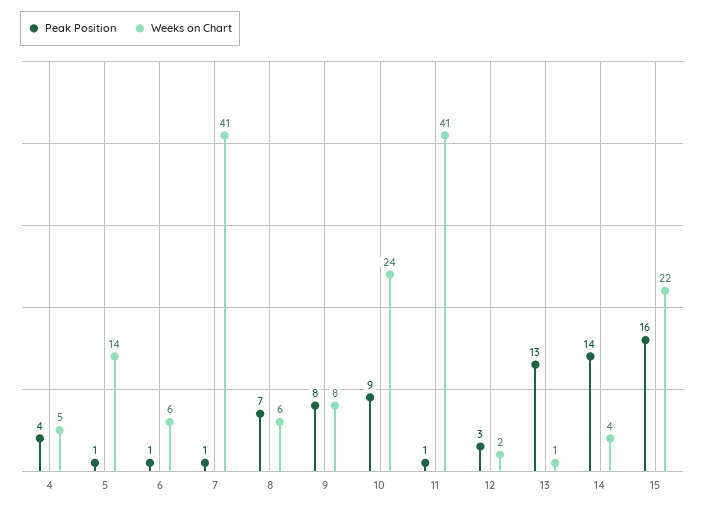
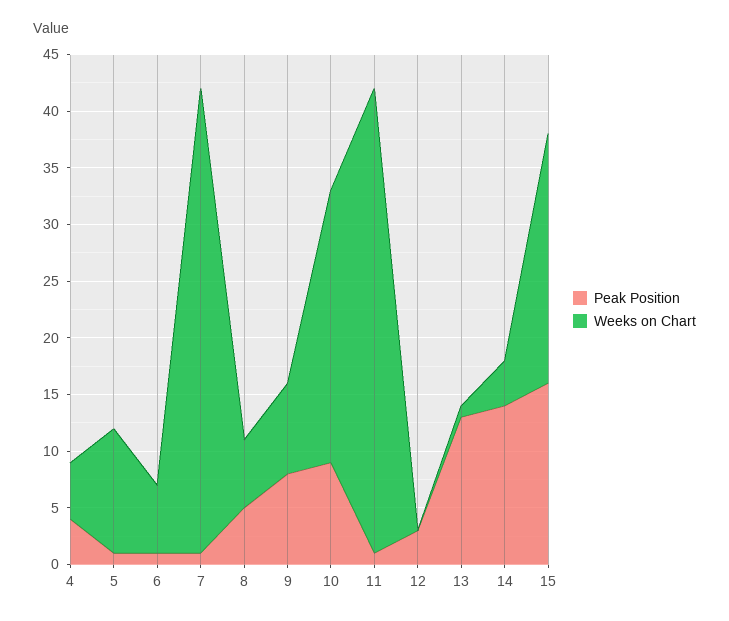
  {
    "Peak Position": {
      "4": 4,
      "5": 1,
      "6": 1,
      "7": 1,
-     "8": 7,
+     "8": 5,
      "9": 8,
      "10": 9,
      "11": 1,
      "12": 3,
      "13": 13,
      "14": 14,
      "15": 16
    },
    "Weeks on Chart": {
      "4": 5,
-     "5": 14,
+     "5": 11,
      "6": 6,
      "7": 41,
      "8": 6,
      "9": 8,
      "10": 24,
      "11": 41,
-     "12": 2,
+     "12": 0,
      "13": 1,
      "14": 4,
      "15": 22
    }
  }

